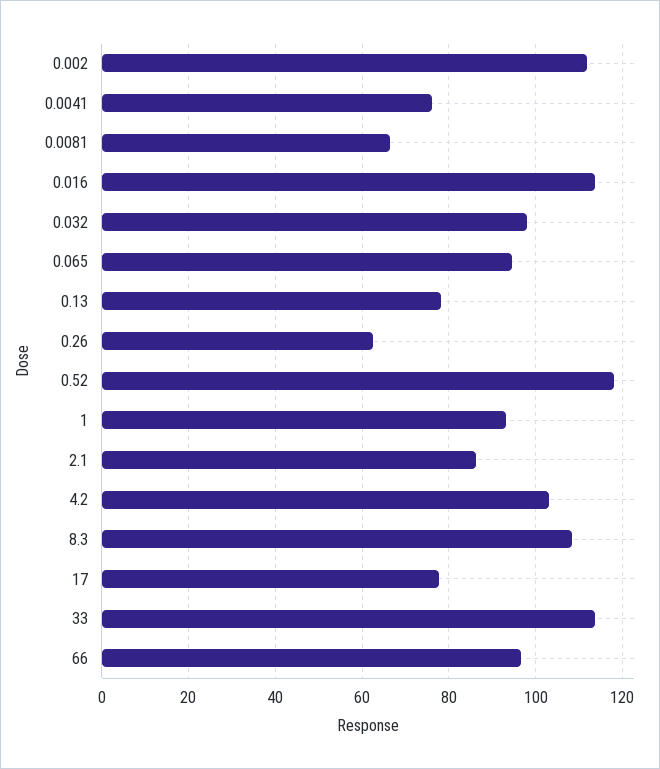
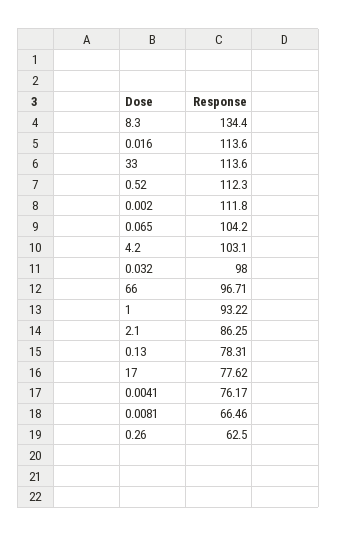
  {
    "0.002": 111.8,
    "0.0041": 76.17,
    "0.0081": 66.46,
    "0.016": 113.6,
    "0.032": 98,
-   "0.065": 94,
+   "0.065": 104.2,
    "0.13": 78.31,
    "0.26": 62.5,
-   "0.52": 118,
+   "0.52": 112.3,
    "1": 93.22,
    "2.1": 86.25,
    "4.2": 103.1,
-   "8.3": 108,
+   "8.3": 134.4,
    "17": 77.62,
    "33": 113.6,
    "66": 96.71
  }

